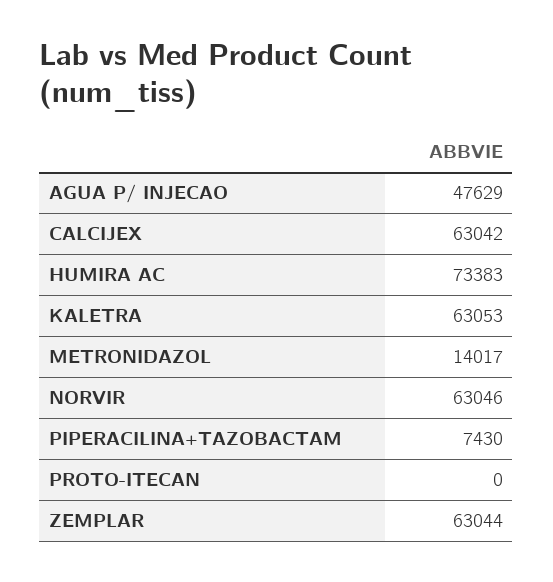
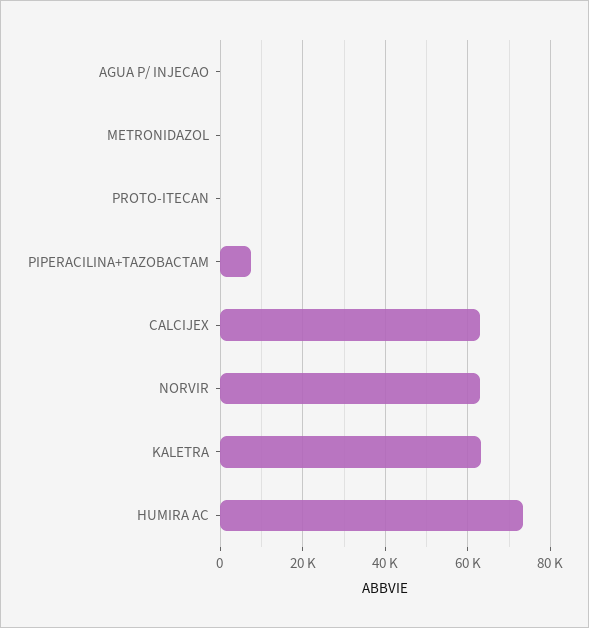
  {
-   "AGUA P/ INJECAO": 47629,
+   "AGUA P/ INJECAO": 0,
    "CALCIJEX": 63042,
    "HUMIRA AC": 73383,
    "KALETRA": 63053,
-   "METRONIDAZOL": 14017,
+   "METRONIDAZOL": 0,
    "NORVIR": 63046,
    "PIPERACILINA+TAZOBACTAM": 7430,
-   "PROTO-ITECAN": 0,
+   "PROTO-ITECAN": 0
-   "ZEMPLAR": 63044
  }

